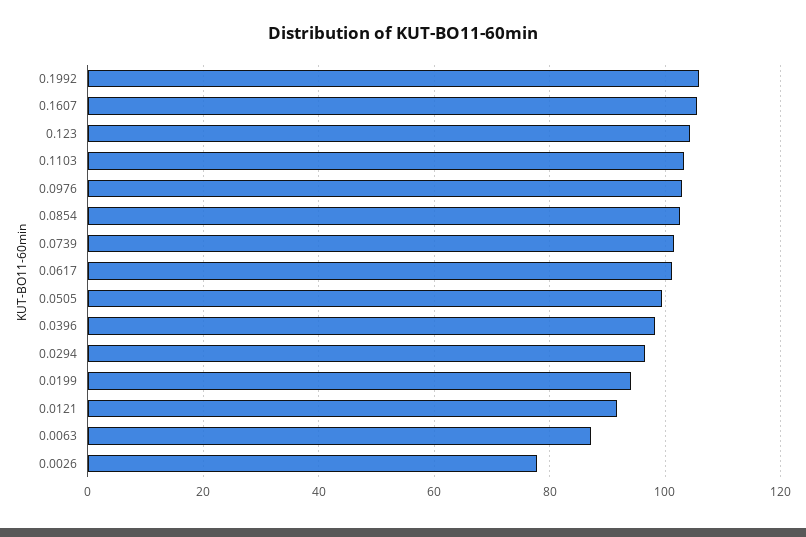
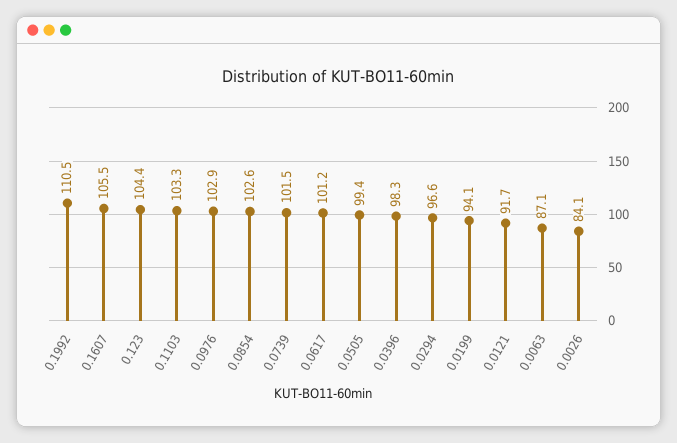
  {
-   "0.1992": 106,
+   "0.1992": 110.5,
    "0.1607": 105.5,
    "0.123": 104.4,
    "0.1103": 103.3,
    "0.0976": 102.9,
    "0.0854": 102.6,
    "0.0739": 101.5,
    "0.0617": 101.2,
    "0.0505": 99.4,
    "0.0396": 98.3,
    "0.0294": 96.6,
    "0.0199": 94.1,
    "0.0121": 91.7,
    "0.0063": 87.1,
-   "0.0026": 78
+   "0.0026": 84.1
  }

